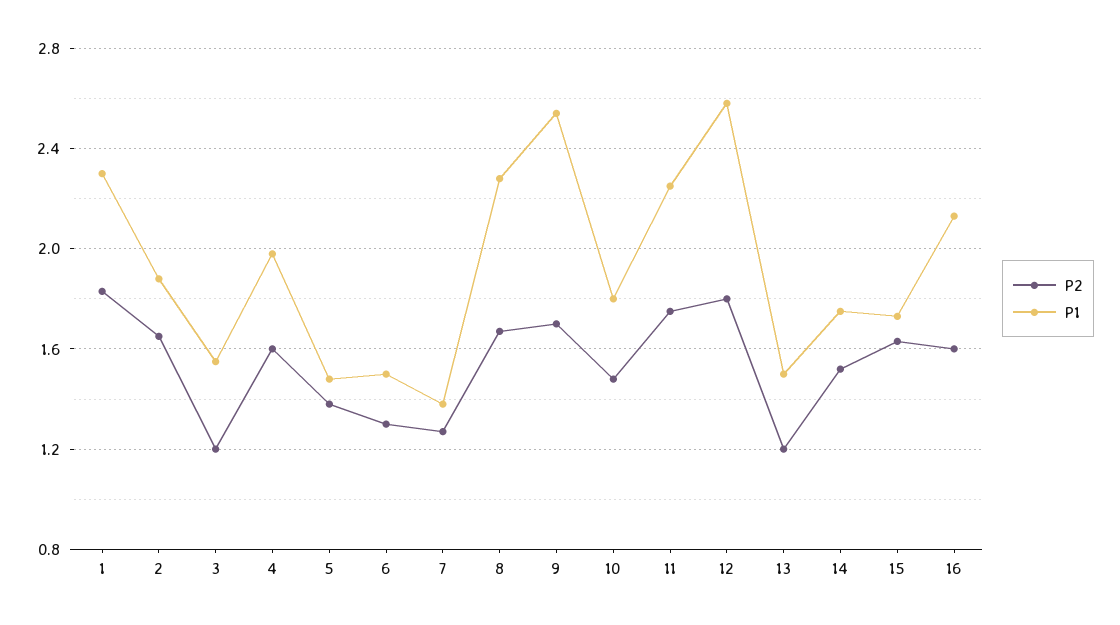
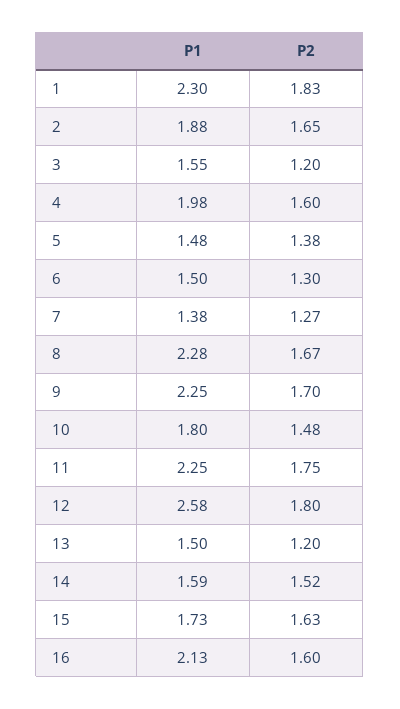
  {
    "P2": {
      "1": 1.83,
      "2": 1.65,
      "3": 1.2,
      "4": 1.6,
      "5": 1.38,
      "6": 1.3,
      "7": 1.27,
      "8": 1.67,
      "9": 1.7,
      "10": 1.48,
      "11": 1.75,
      "12": 1.8,
      "13": 1.2,
      "14": 1.52,
      "15": 1.63,
      "16": 1.6
    },
    "P1": {
      "1": 2.3,
      "2": 1.88,
      "3": 1.55,
      "4": 1.98,
      "5": 1.48,
      "6": 1.5,
      "7": 1.38,
      "8": 2.28,
-     "9": 2.55,
+     "9": 2.25,
      "10": 1.8,
      "11": 2.25,
      "12": 2.58,
      "13": 1.5,
-     "14": 1.75,
+     "14": 1.59,
      "15": 1.73,
      "16": 2.13
    }
  }

